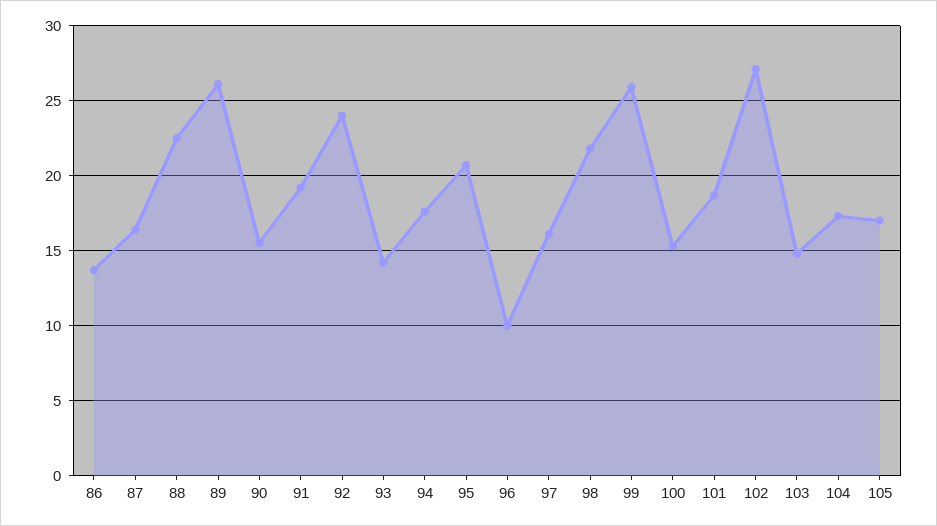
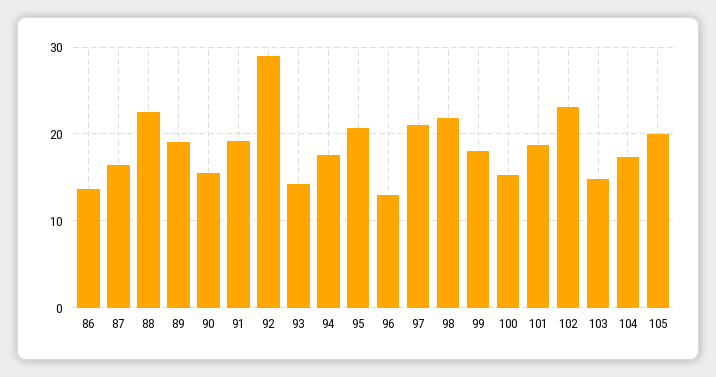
  {
    "86": 13.5,
    "87": 16.5,
    "88": 22.5,
-   "89": 26,
+   "89": 19,
    "90": 15.5,
    "91": 19,
-   "92": 24,
+   "92": 29,
    "93": 14,
    "94": 17.5,
    "95": 20.5,
-   "96": 10,
+   "96": 13,
-   "97": 16,
+   "97": 21,
    "98": 22,
-   "99": 26,
+   "99": 18,
    "100": 15.5,
    "101": 18.5,
-   "102": 27,
+   "102": 23,
    "103": 15,
    "104": 17.5,
-   "105": 17
+   "105": 20
  }

